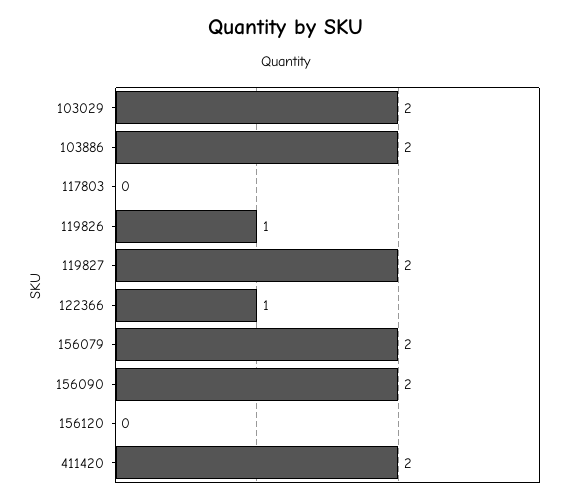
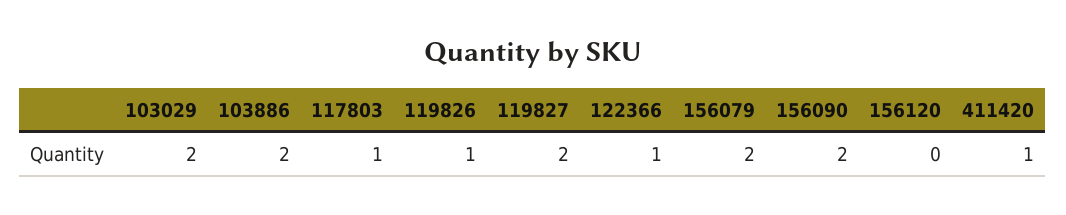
  {
    "103029": 2,
    "103886": 2,
-   "117803": 0,
+   "117803": 1,
    "119826": 1,
    "119827": 2,
    "122366": 1,
    "156079": 2,
    "156090": 2,
    "156120": 0,
-   "411420": 2
+   "411420": 1
  }

